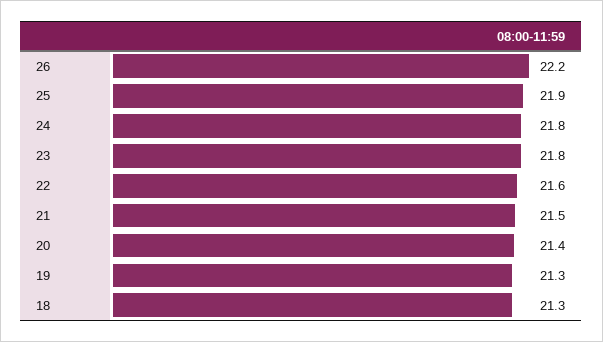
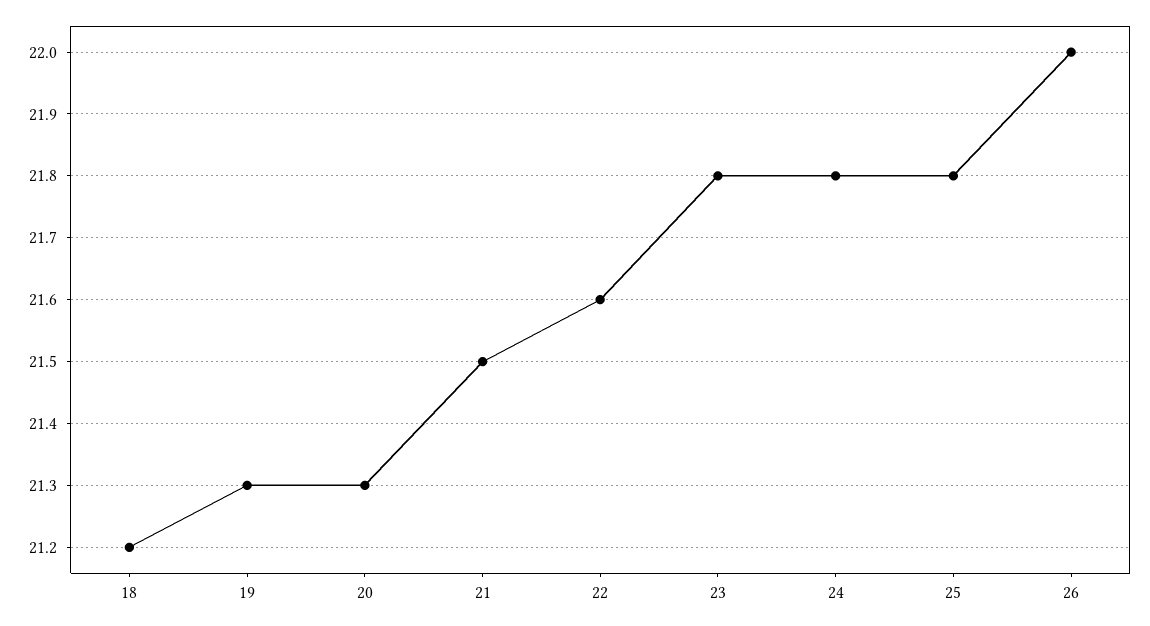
  {
-   "26": 22.2,
+   "26": 22,
-   "25": 21.9,
+   "25": 21.8,
    "24": 21.8,
    "23": 21.8,
    "22": 21.6,
    "21": 21.5,
-   "20": 21.4,
+   "20": 21.3,
    "19": 21.3,
-   "18": 21.3
+   "18": 21.2
  }

